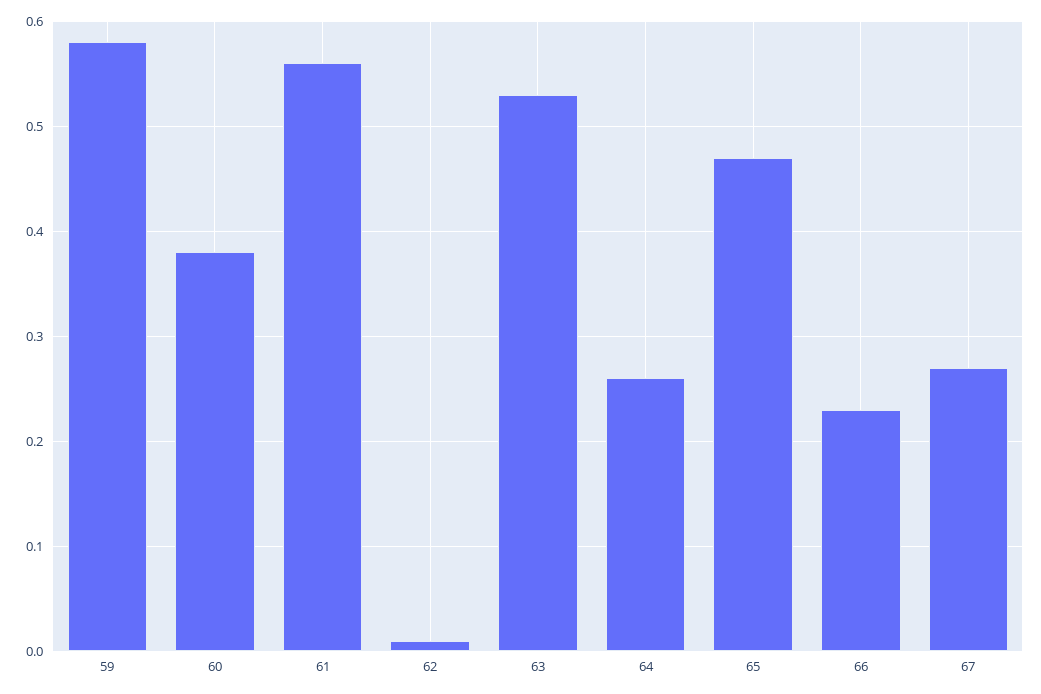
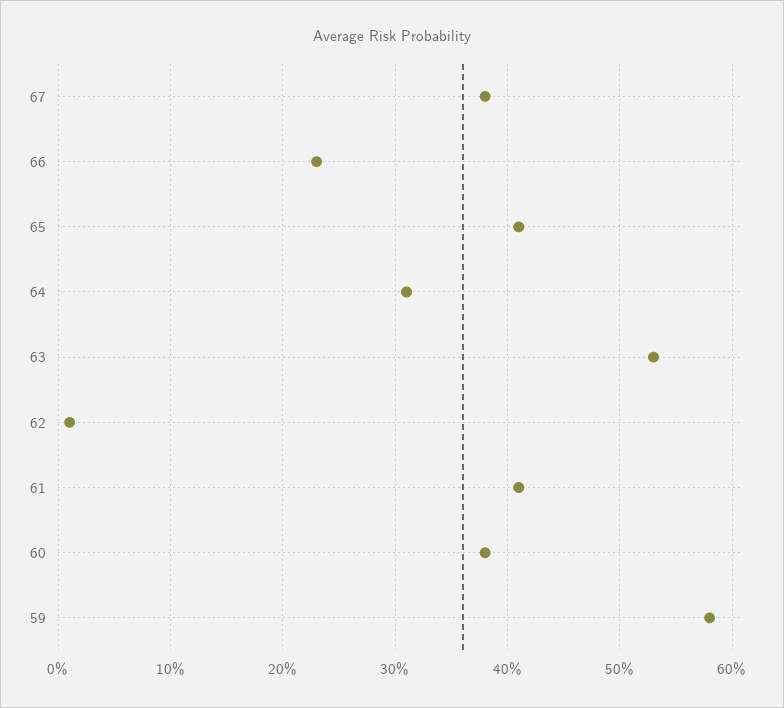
  {
    "59": 0.58,
    "60": 0.38,
-   "61": 0.56,
+   "61": 0.41,
    "62": 0.01,
    "63": 0.53,
-   "64": 0.26,
+   "64": 0.31,
-   "65": 0.47,
+   "65": 0.41,
    "66": 0.23,
-   "67": 0.27
+   "67": 0.38
  }

